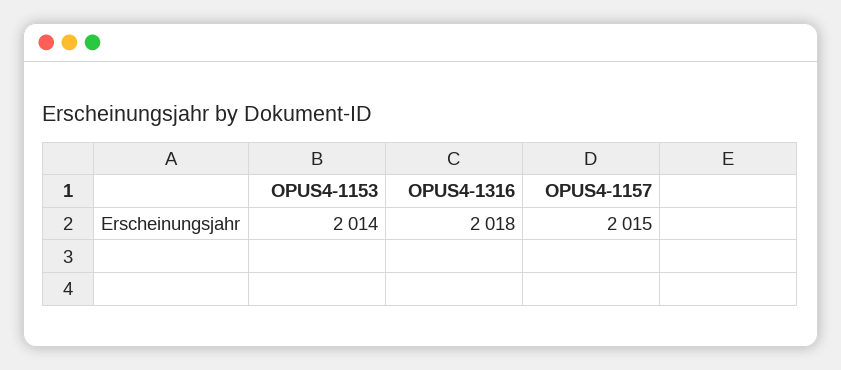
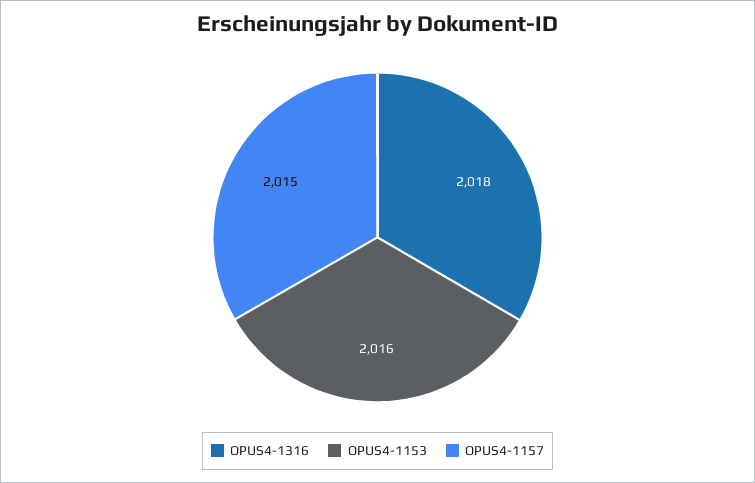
  {
-   "OPUS4-1153": 2014,
+   "OPUS4-1153": 2016,
    "OPUS4-1316": 2018,
    "OPUS4-1157": 2015
  }

